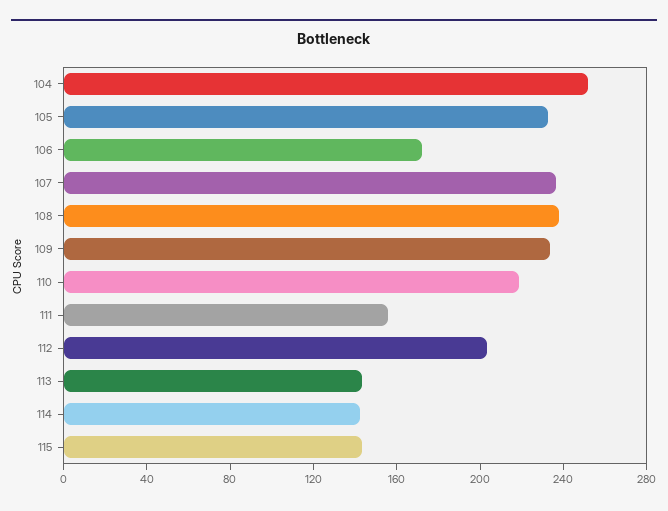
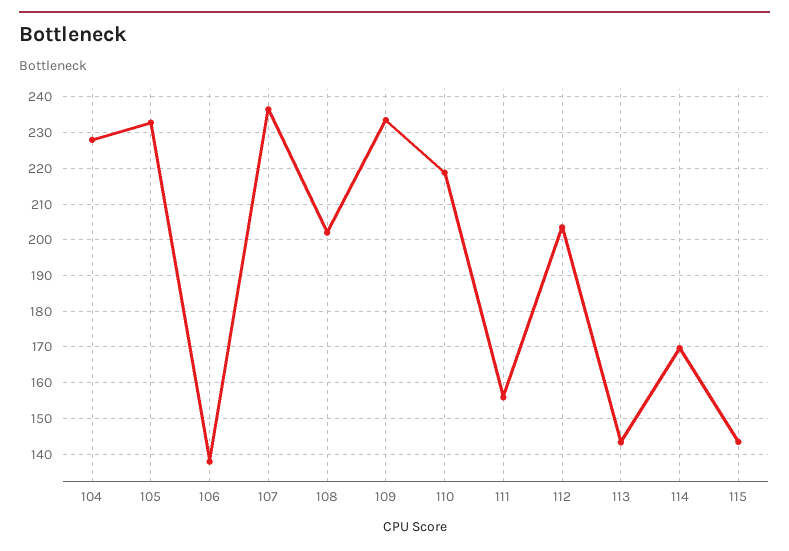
  {
-   "104": 250,
+   "104": 228,
    "105": 232,
-   "106": 170,
+   "106": 138,
    "107": 236,
-   "108": 240,
+   "108": 202,
    "109": 234,
    "110": 218,
    "111": 156,
    "112": 204,
    "113": 144,
-   "114": 140,
+   "114": 170,
    "115": 144
  }

